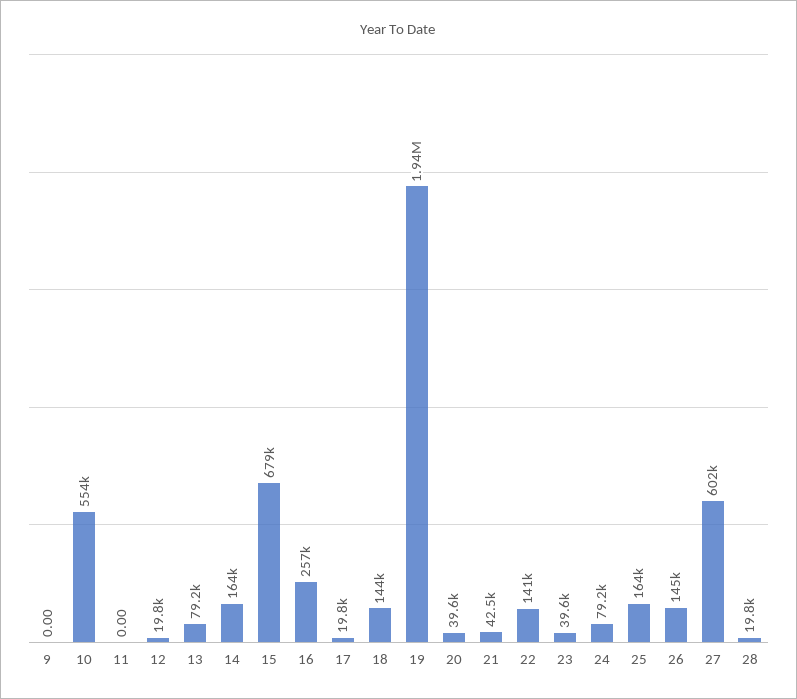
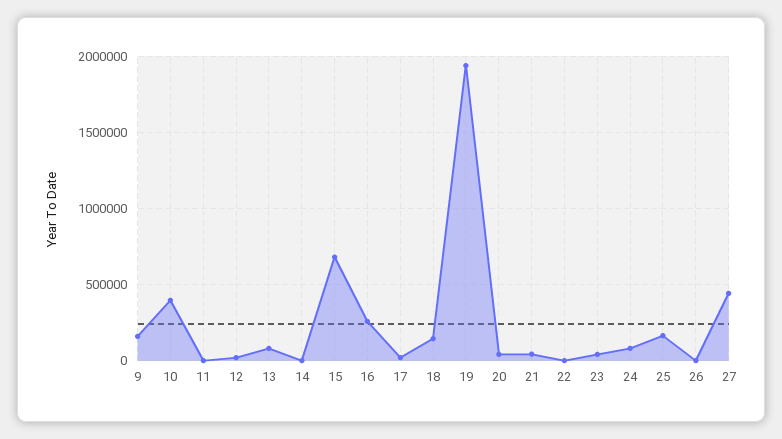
  {
-   "9": 0,
+   "9": 150000,
-   "10": 554000,
+   "10": 400000,
    "11": 0,
    "12": 19800,
    "13": 79200,
-   "14": 164000,
+   "14": 0,
    "15": 679000,
    "16": 257000,
    "17": 19800,
    "18": 144000,
    "19": 1940000,
    "20": 39600,
    "21": 42500,
-   "22": 141000,
+   "22": 0,
    "23": 39600,
    "24": 79200,
    "25": 164000,
-   "26": 145000,
+   "26": 0,
-   "27": 602000,
+   "27": 450000
-   "28": 19800
  }

